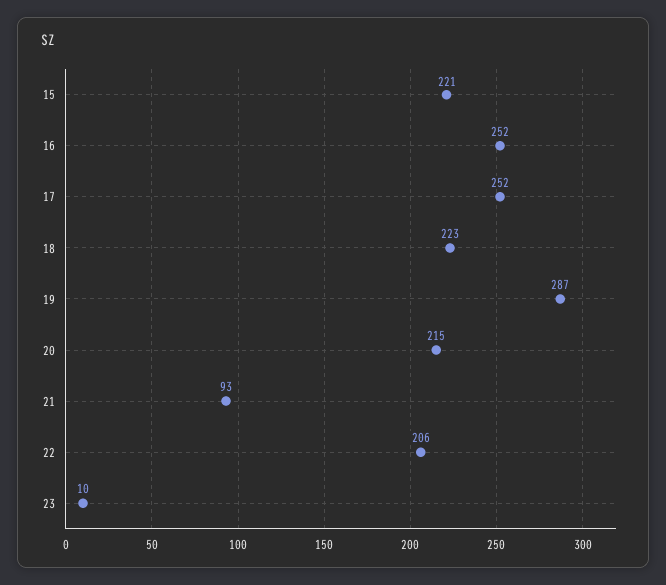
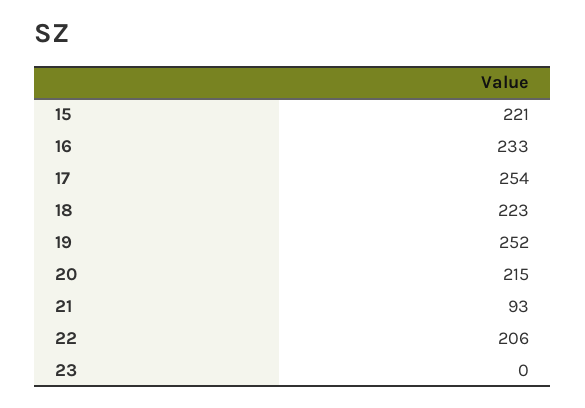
  {
    "15": 221,
-   "16": 252,
+   "16": 233,
-   "17": 252,
+   "17": 254,
    "18": 223,
-   "19": 287,
+   "19": 252,
    "20": 215,
    "21": 93,
    "22": 206,
-   "23": 10
+   "23": 0
  }

